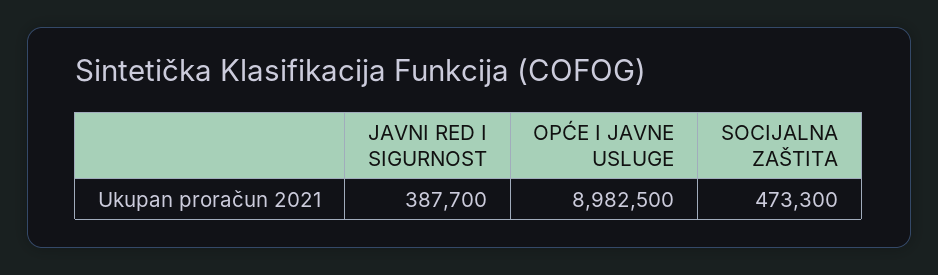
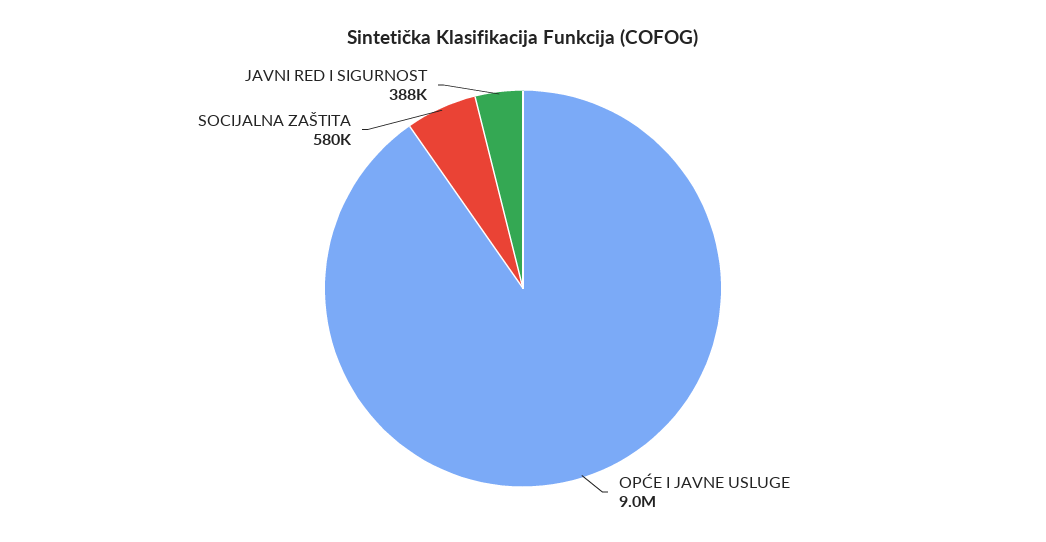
  {
    "JAVNI RED I SIGURNOST": 387700,
    "OPĆE I JAVNE USLUGE": 8982500,
-   "SOCIJALNA ZAŠTITA": 473300
+   "SOCIJALNA ZAŠTITA": 580000
  }

